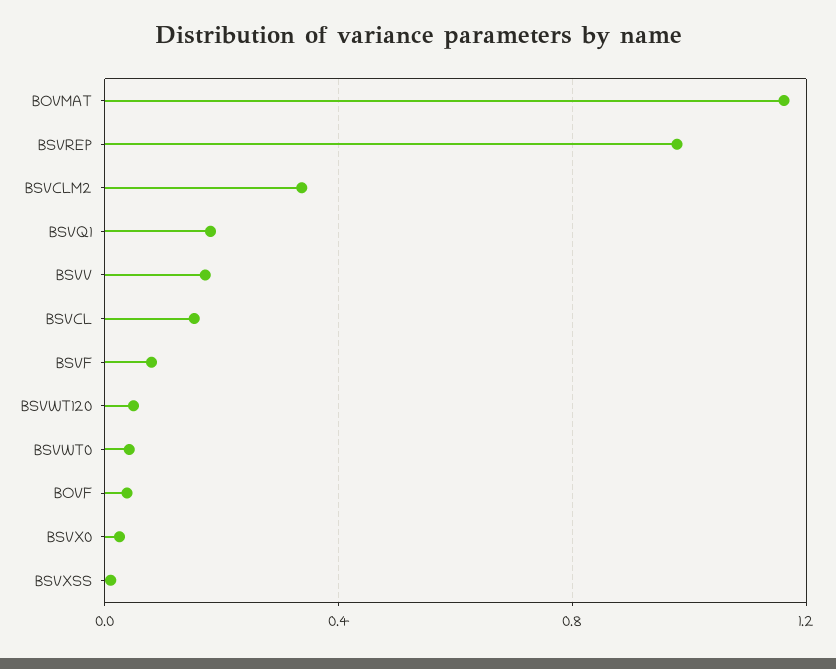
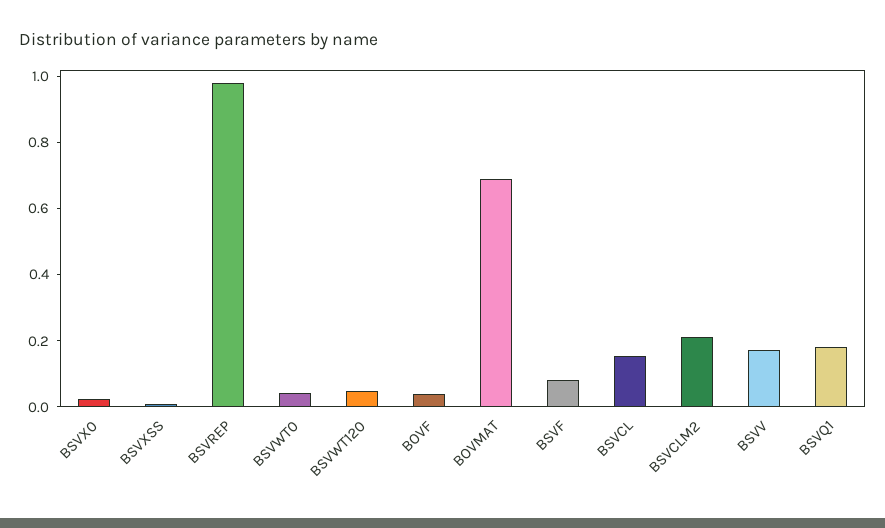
  {
-   "BOVMAT": 1.15,
+   "BOVMAT": 0.7,
    "BSVREP": 1,
-   "BSVCLM2": 0.35,
+   "BSVCLM2": 0.2,
    "BSVQ1": 0.2,
    "BSVV": 0.15,
    "BSVCL": 0.15,
    "BSVF": 0.1,
    "BSVWT120": 0.05,
    "BSVWT0": 0.05,
    "BOVF": 0.05,
    "BSVX0": 0.05,
    "BSVXSS": 0
  }

